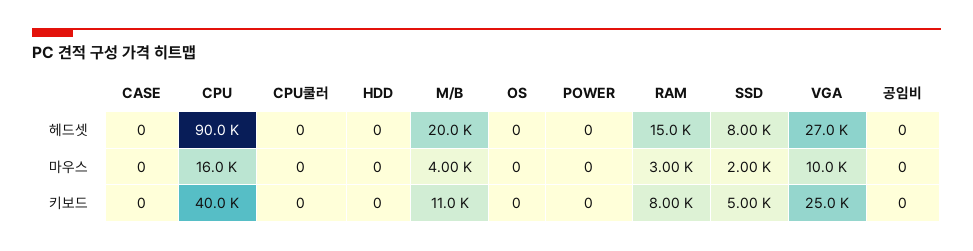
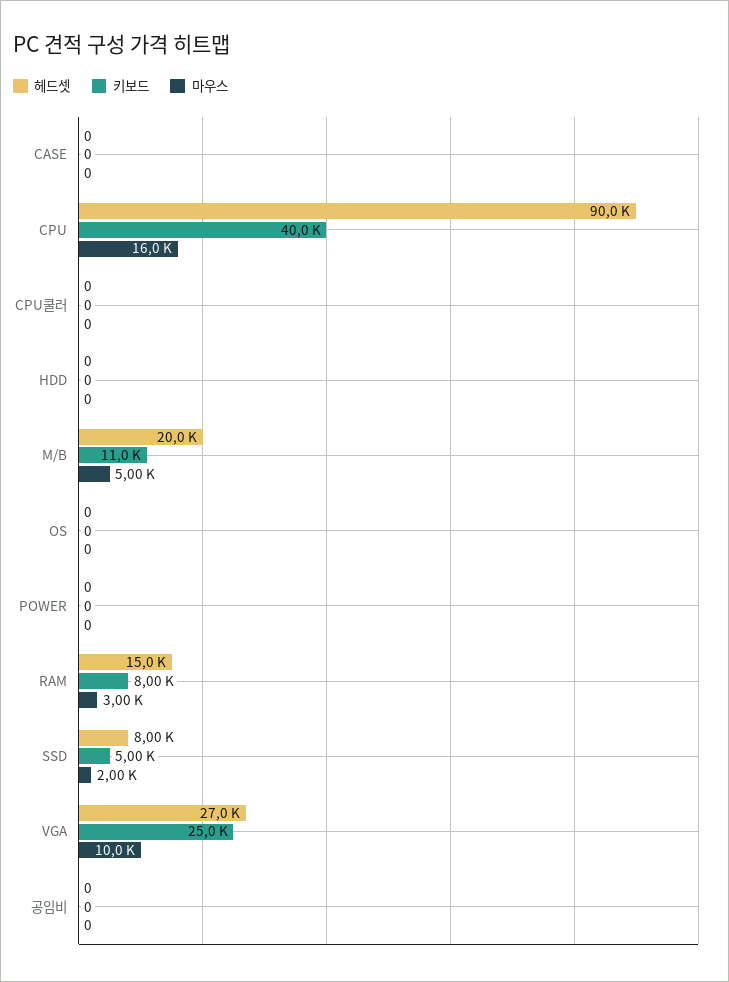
  {
    "헤드셋": {
      "CASE": 0,
      "CPU": 90000,
      "CPU쿨러": 0,
      "HDD": 0,
      "M/B": 20000,
      "OS": 0,
      "POWER": 0,
      "RAM": 15000,
      "SSD": 8000,
      "VGA": 27000,
      "공임비": 0
    },
    "마우스": {
      "CASE": 0,
      "CPU": 16000,
      "CPU쿨러": 0,
      "HDD": 0,
-     "M/B": 4000,
+     "M/B": 5000,
      "OS": 0,
      "POWER": 0,
      "RAM": 3000,
      "SSD": 2000,
      "VGA": 10000,
      "공임비": 0
    },
    "키보드": {
      "CASE": 0,
      "CPU": 40000,
      "CPU쿨러": 0,
      "HDD": 0,
      "M/B": 11000,
      "OS": 0,
      "POWER": 0,
      "RAM": 8000,
      "SSD": 5000,
      "VGA": 25000,
      "공임비": 0
    }
  }

